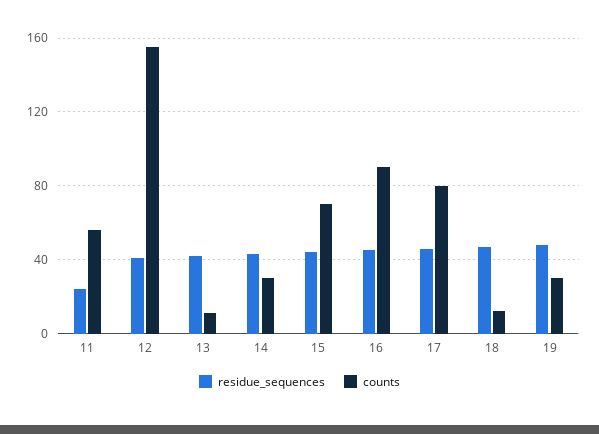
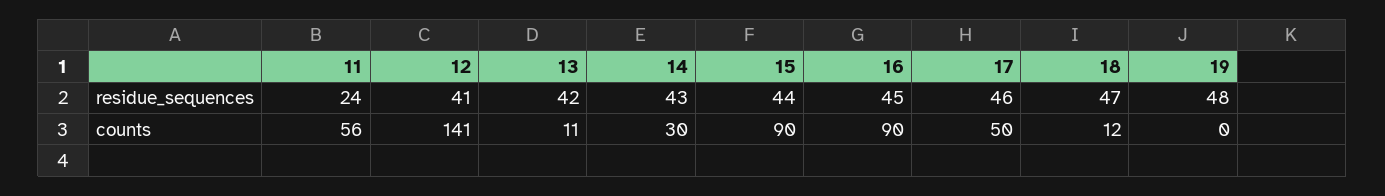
  {
    "residue_sequences": {
      "11": 24,
      "12": 41,
      "13": 42,
      "14": 43,
      "15": 44,
      "16": 45,
      "17": 46,
      "18": 47,
      "19": 48
    },
    "counts": {
      "11": 56,
-     "12": 155,
+     "12": 141,
      "13": 11,
      "14": 30,
-     "15": 70,
+     "15": 90,
      "16": 90,
-     "17": 80,
+     "17": 50,
      "18": 12,
-     "19": 30
+     "19": 0
    }
  }

